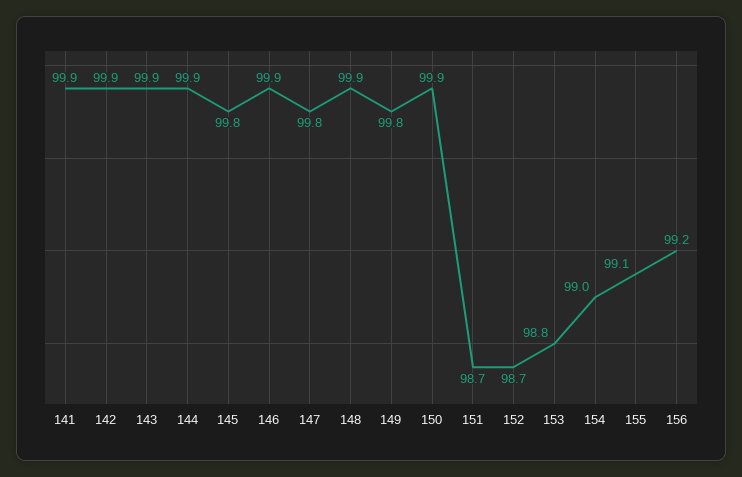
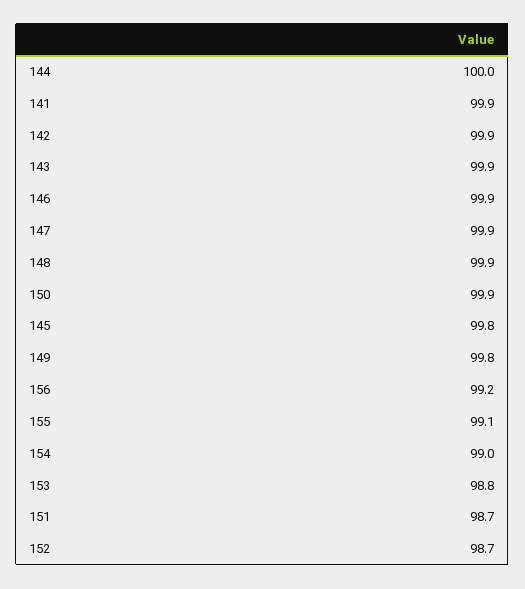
  {
    "141": 99.9,
    "142": 99.9,
    "143": 99.9,
-   "144": 99.9,
+   "144": 100,
    "145": 99.8,
    "146": 99.9,
-   "147": 99.8,
+   "147": 99.9,
    "148": 99.9,
    "149": 99.8,
    "150": 99.9,
    "151": 98.7,
    "152": 98.7,
    "153": 98.8,
    "154": 99,
    "155": 99.1,
    "156": 99.2
  }

